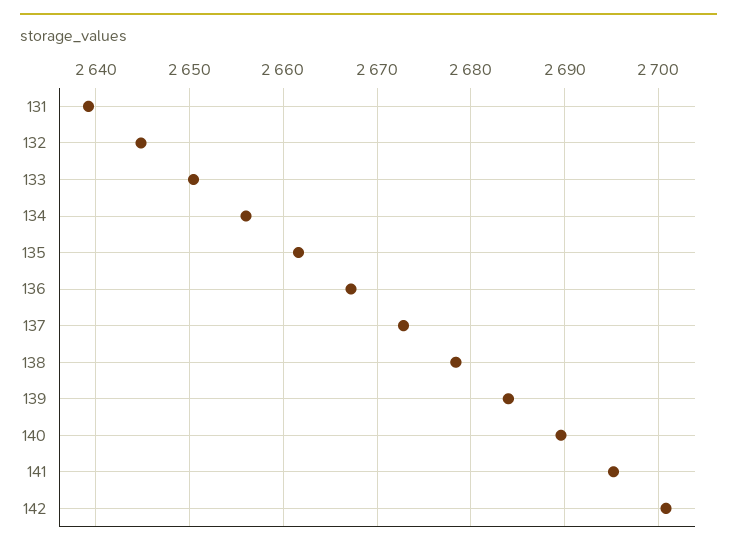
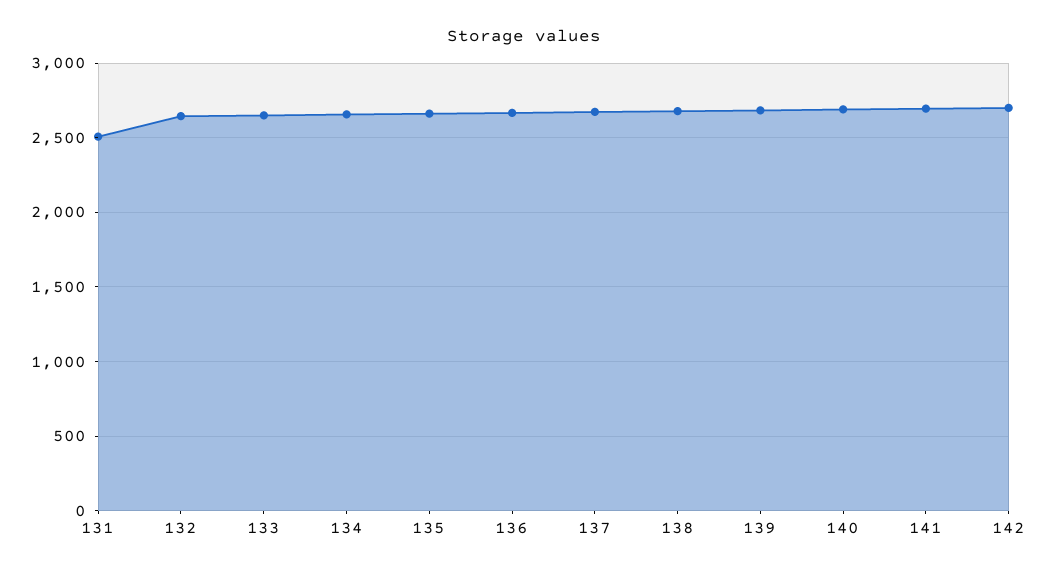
  {
-   "131": 2639,
+   "131": 2500,
    "132": 2645,
    "133": 2650,
    "134": 2656,
    "135": 2662,
    "136": 2667,
    "137": 2673,
    "138": 2678,
    "139": 2684,
    "140": 2690,
    "141": 2695,
    "142": 2701
  }

